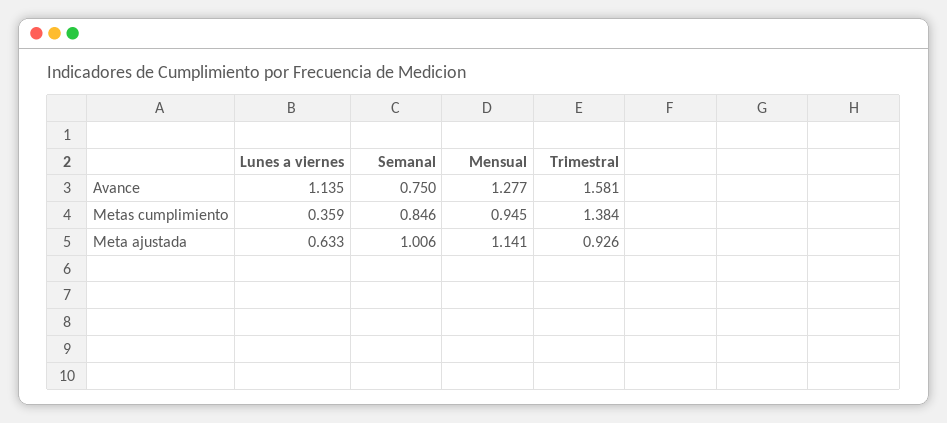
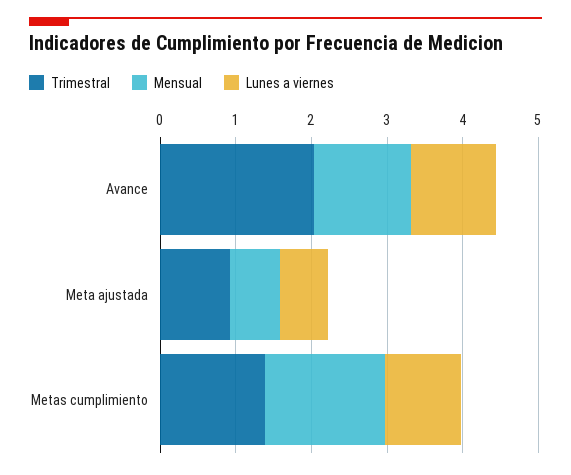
  {
    "Lunes a viernes": {
      "Avance": 1.135,
-     "Metas cumplimiento": 0.359,
+     "Metas cumplimiento": 1,
      "Meta ajustada": 0.633
    },
-   "Semanal": {
-     "Avance": 0.75,
-     "Metas cumplimiento": 0.846,
-     "Meta ajustada": 1.006
-   },
    "Mensual": {
      "Avance": 1.277,
-     "Metas cumplimiento": 0.945,
+     "Metas cumplimiento": 1.6,
-     "Meta ajustada": 1.141
+     "Meta ajustada": 0.6
    },
    "Trimestral": {
-     "Avance": 1.581,
+     "Avance": 2,
      "Metas cumplimiento": 1.384,
      "Meta ajustada": 0.926
    }
  }

